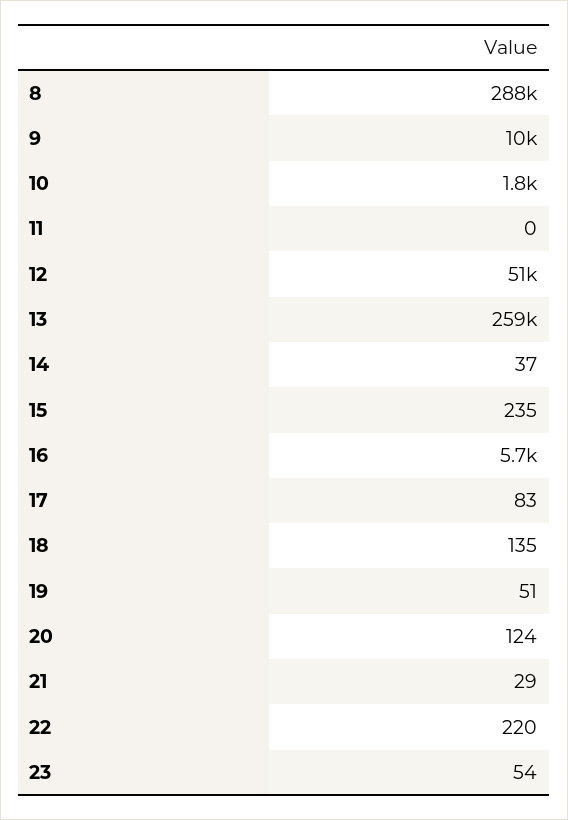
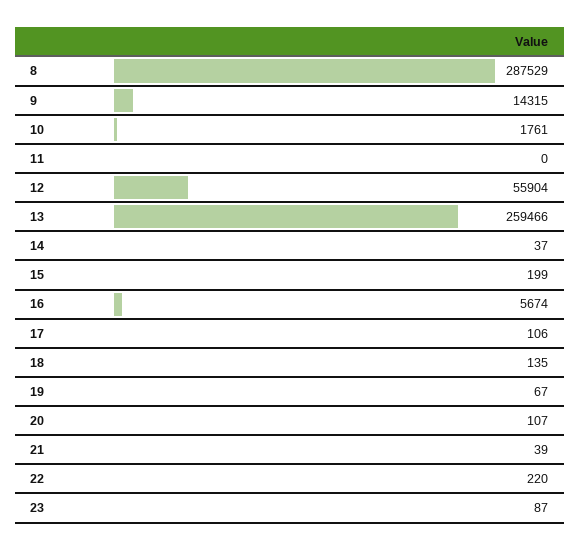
  {
    "8": 287529,
-   "9": 10000,
+   "9": 14315,
    "10": 1761,
    "11": 0,
-   "12": 51000,
+   "12": 55904,
    "13": 259466,
    "14": 37,
-   "15": 235,
+   "15": 199,
    "16": 5674,
-   "17": 83,
+   "17": 106,
    "18": 135,
-   "19": 51,
+   "19": 67,
-   "20": 124,
+   "20": 107,
-   "21": 29,
+   "21": 39,
    "22": 220,
-   "23": 54
+   "23": 87
  }

